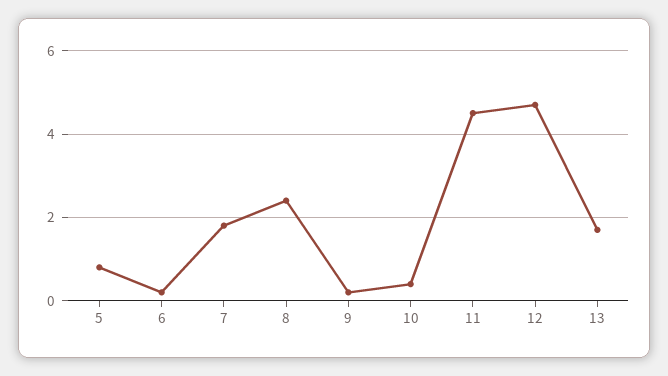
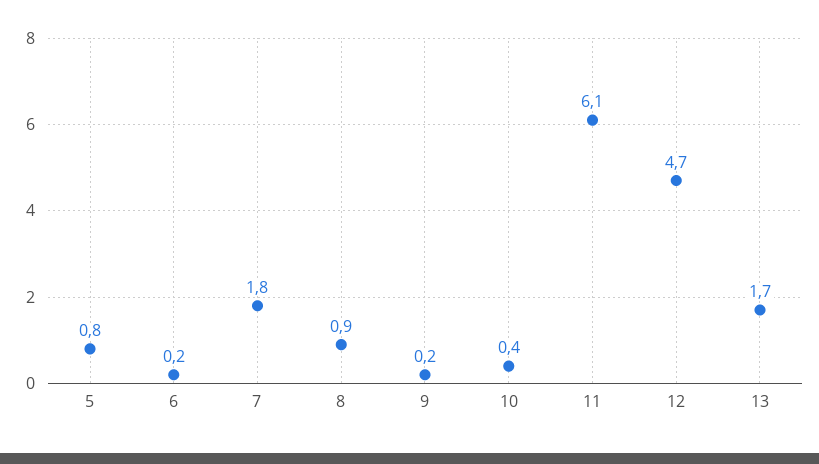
  {
    "5": 0.8,
    "6": 0.2,
    "7": 1.8,
-   "8": 2.5,
+   "8": 0.9,
    "9": 0.2,
    "10": 0.4,
-   "11": 4.5,
+   "11": 6.1,
    "12": 4.7,
    "13": 1.7
  }

